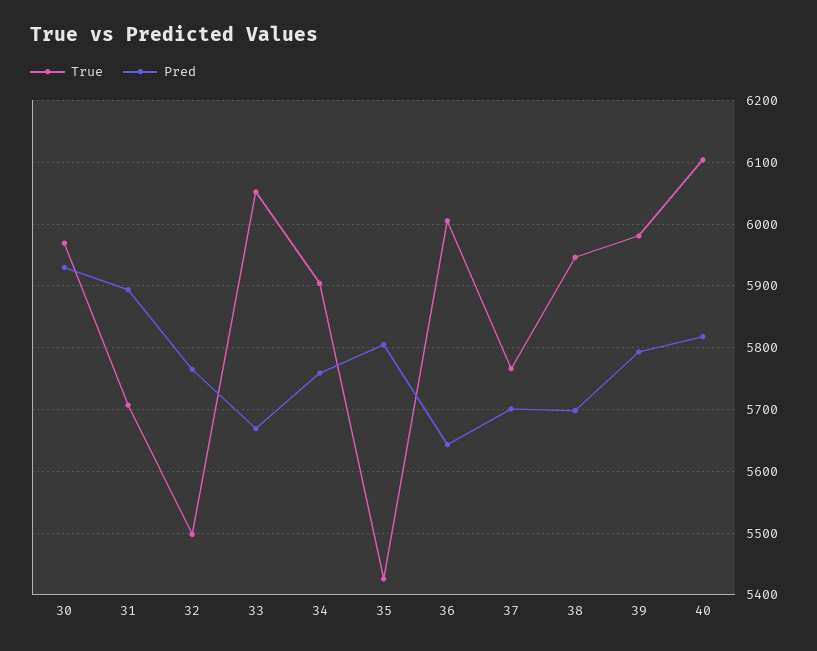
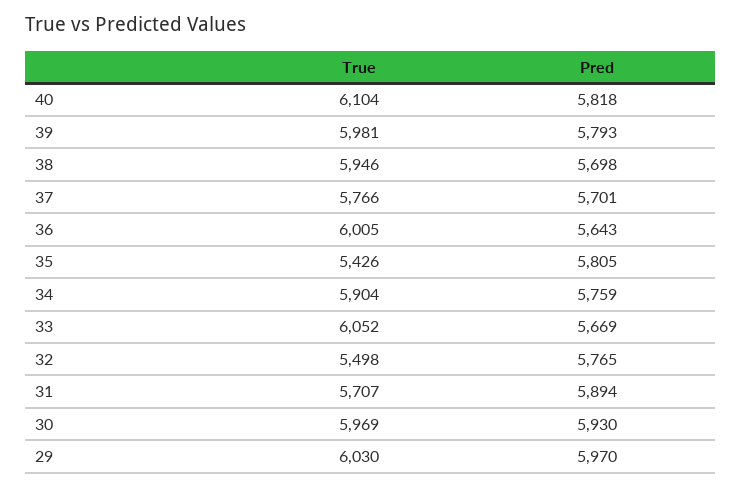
  {
    "True": {
      "30": 5969,
      "31": 5707,
      "32": 5498,
      "33": 6052,
      "34": 5904,
      "35": 5426,
      "36": 6005,
      "37": 5766,
      "38": 5946,
      "39": 5981,
-     "40": 6104
+     "40": 6104,
+     "29": 6030
    },
    "Pred": {
      "30": 5930,
      "31": 5894,
      "32": 5765,
      "33": 5669,
      "34": 5759,
      "35": 5805,
      "36": 5643,
      "37": 5701,
      "38": 5698,
      "39": 5793,
-     "40": 5818
+     "40": 5818,
+     "29": 5970
    }
  }

